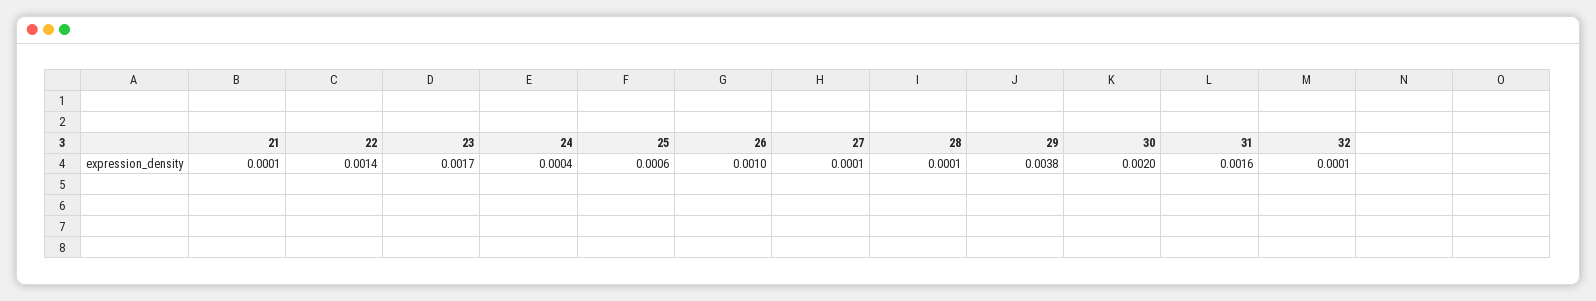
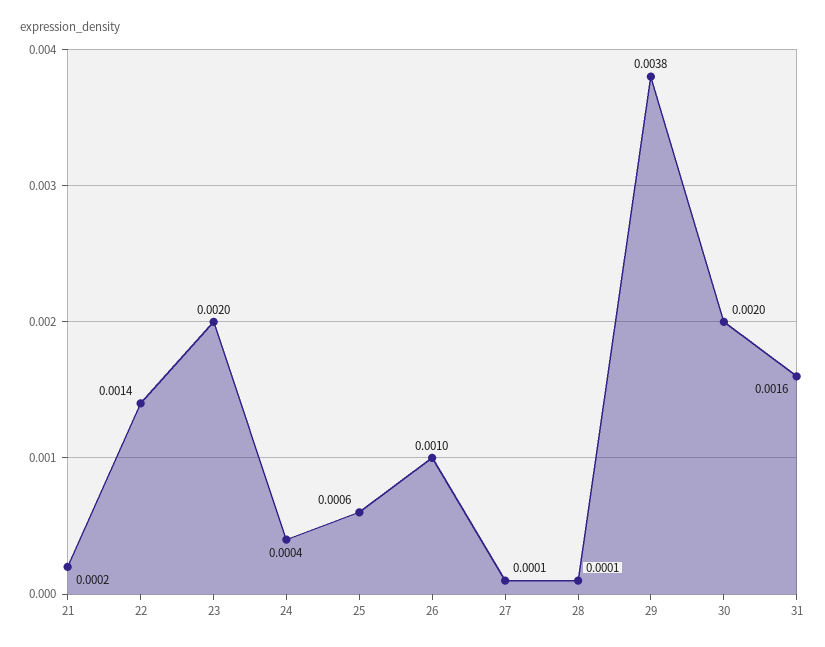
  {
-   "21": 0.0001,
+   "21": 0.0002,
    "22": 0.0014,
-   "23": 0.0017,
+   "23": 0.002,
    "24": 0.0004,
    "25": 0.0006,
    "26": 0.001,
    "27": 0.0001,
    "28": 0.0001,
    "29": 0.0038,
    "30": 0.002,
-   "31": 0.0016,
+   "31": 0.0016
-   "32": 0.0001
  }

